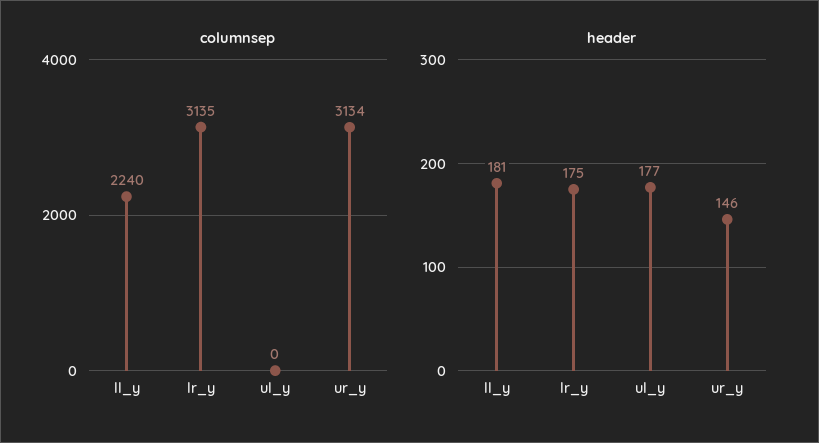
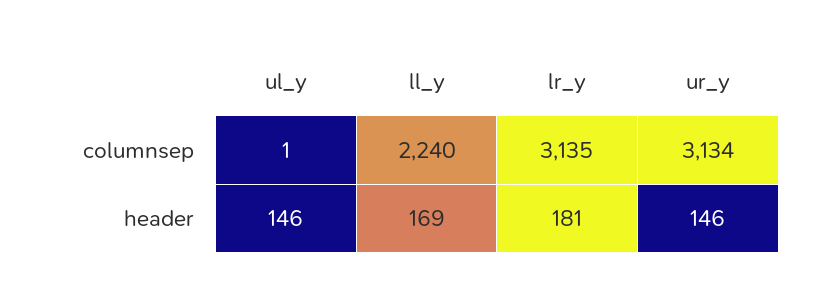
  {
    "columnsep": {
      "ll_y": 2240,
      "lr_y": 3135,
-     "ul_y": 0,
+     "ul_y": 1,
      "ur_y": 3134
    },
    "header": {
-     "ll_y": 181,
+     "ll_y": 169,
-     "lr_y": 175,
+     "lr_y": 181,
-     "ul_y": 177,
+     "ul_y": 146,
      "ur_y": 146
    }
  }

